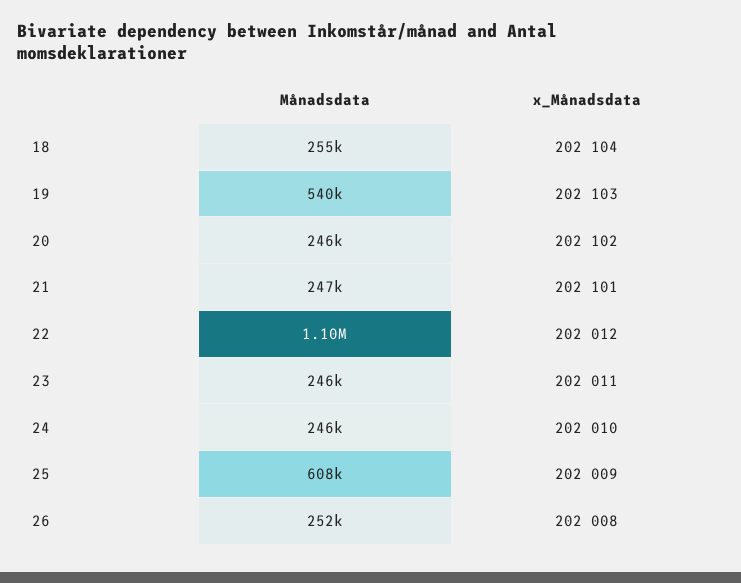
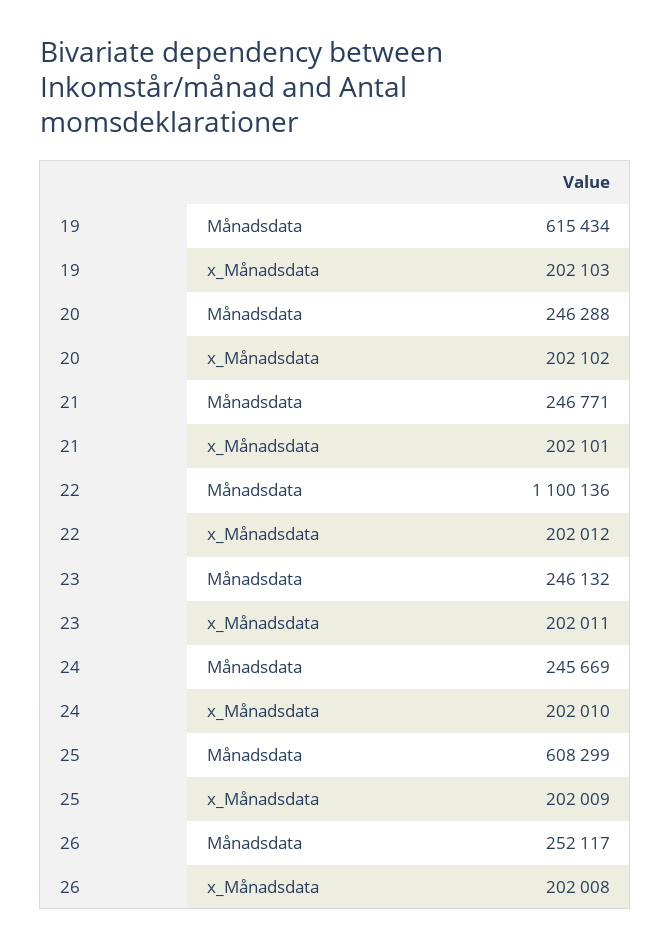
  {
    "Månadsdata": {
-     "18": 255000,
-     "19": 540000,
+     "19": 615434,
      "20": 246288,
      "21": 246771,
      "22": 1100136,
      "23": 246132,
      "24": 245669,
      "25": 608299,
      "26": 252117
    },
    "x_Månadsdata": {
-     "18": 202104,
      "19": 202103,
      "20": 202102,
      "21": 202101,
      "22": 202012,
      "23": 202011,
      "24": 202010,
      "25": 202009,
      "26": 202008
    }
  }

